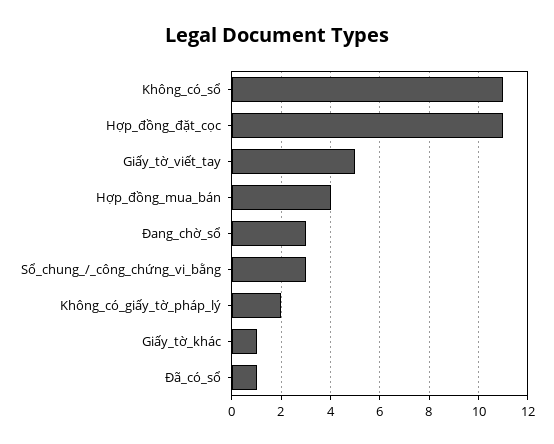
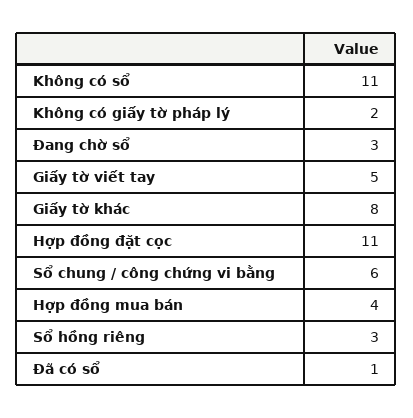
  {
    "Không_có_sổ": 11,
    "Hợp_đồng_đặt_cọc": 11,
    "Giấy_tờ_viết_tay": 5,
    "Hợp_đồng_mua_bán": 4,
    "Đang_chờ_sổ": 3,
-   "Sổ_chung_/_công_chứng_vi_bằng": 3,
+   "Sổ_chung_/_công_chứng_vi_bằng": 6,
    "Không_có_giấy_tờ_pháp_lý": 2,
-   "Giấy_tờ_khác": 1,
+   "Giấy_tờ_khác": 8,
-   "Đã_có_sổ": 1
+   "Đã_có_sổ": 1,
+   "Sổ hồng riêng": 3
  }

